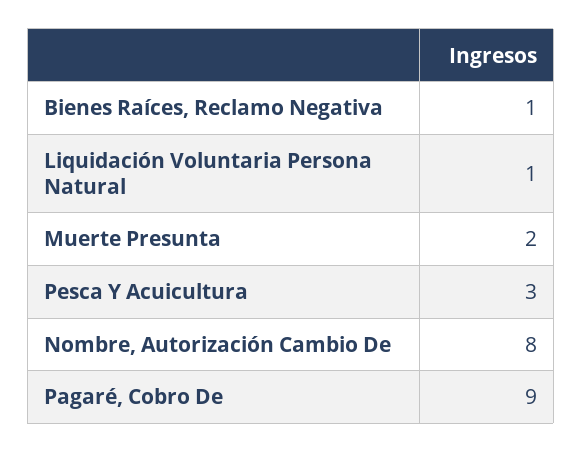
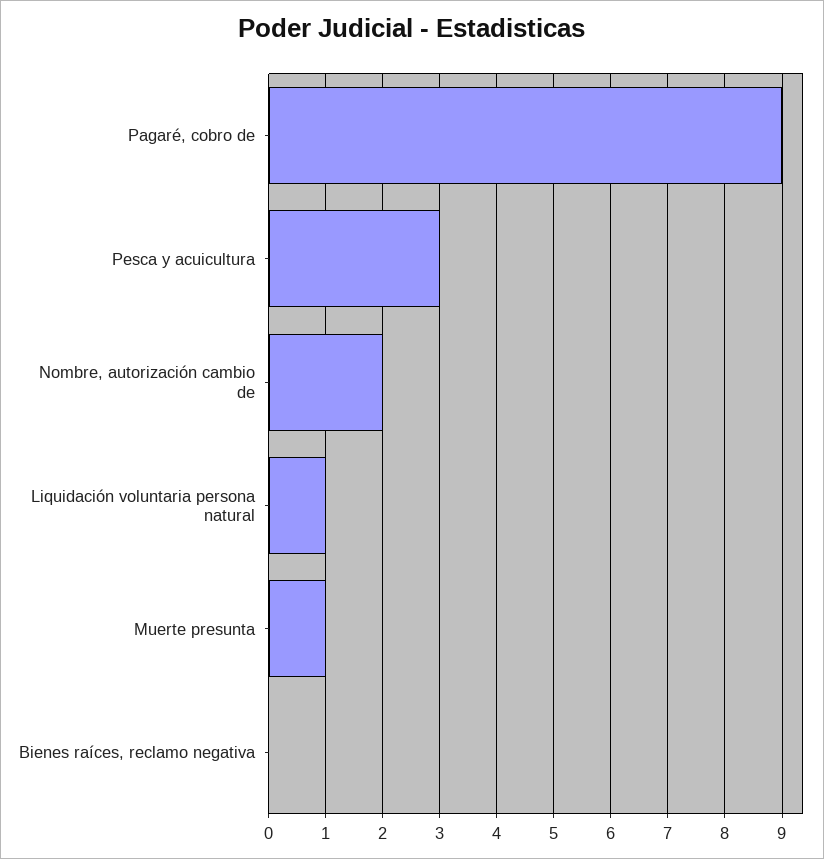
  {
-   "Bienes Raíces, Reclamo Negativa": 1,
+   "Bienes Raíces, Reclamo Negativa": 0,
    "Liquidación Voluntaria Persona Natural": 1,
-   "Muerte Presunta": 2,
+   "Muerte Presunta": 1,
    "Pesca Y Acuicultura": 3,
-   "Nombre, Autorización Cambio De": 8,
+   "Nombre, Autorización Cambio De": 2,
    "Pagaré, Cobro De": 9
  }

